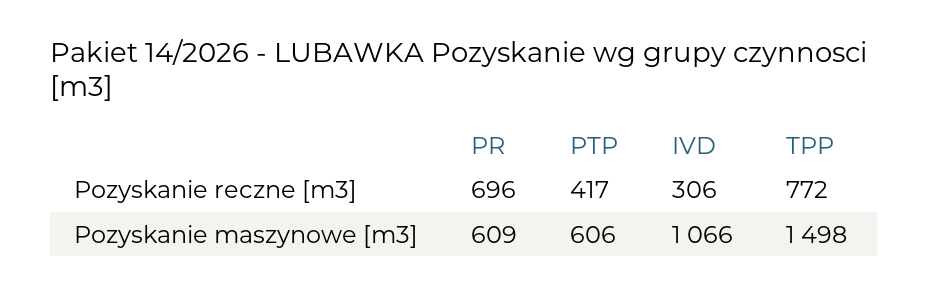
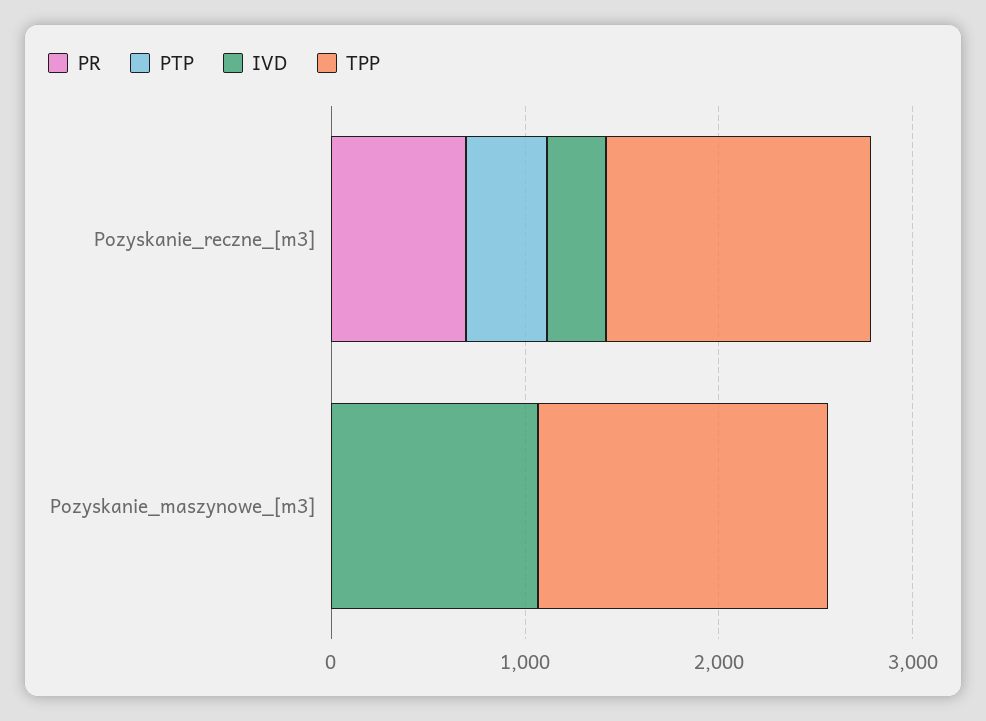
  {
    "PR": {
      "Pozyskanie reczne [m3]": 696,
-     "Pozyskanie maszynowe [m3]": 609
+     "Pozyskanie maszynowe [m3]": 0
    },
    "PTP": {
      "Pozyskanie reczne [m3]": 417,
-     "Pozyskanie maszynowe [m3]": 606
+     "Pozyskanie maszynowe [m3]": 0
    },
    "IVD": {
      "Pozyskanie reczne [m3]": 306,
      "Pozyskanie maszynowe [m3]": 1066
    },
    "TPP": {
-     "Pozyskanie reczne [m3]": 772,
+     "Pozyskanie reczne [m3]": 1400,
      "Pozyskanie maszynowe [m3]": 1498
    }
  }

